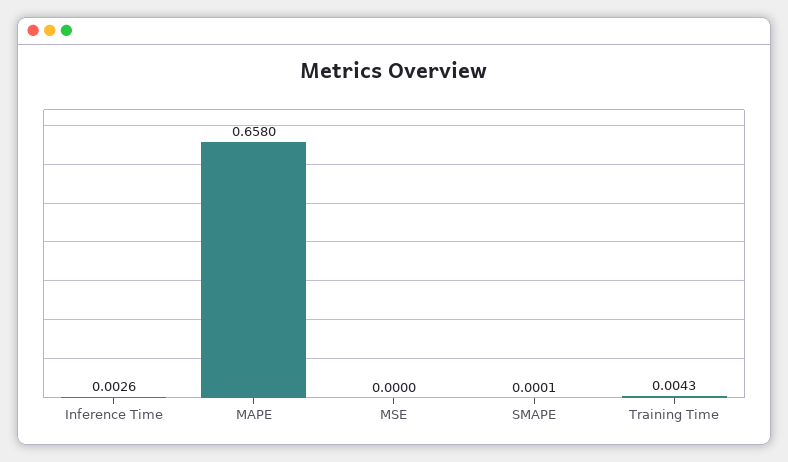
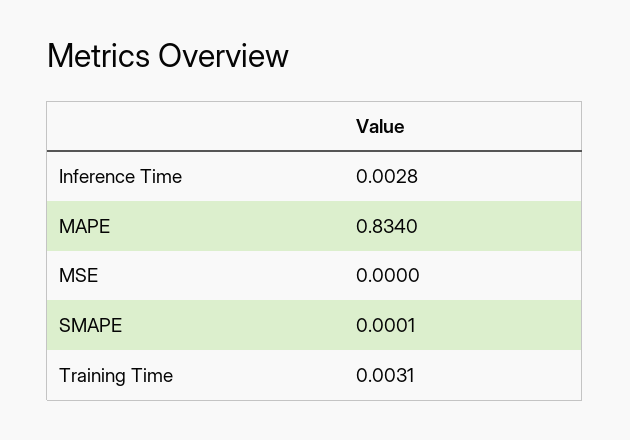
  {
-   "Inference Time": 0.0026,
+   "Inference Time": 0.0028,
-   "MAPE": 0.658,
+   "MAPE": 0.834,
    "MSE": 0,
    "SMAPE": 0.0001,
-   "Training Time": 0.0043
+   "Training Time": 0.0031
  }

